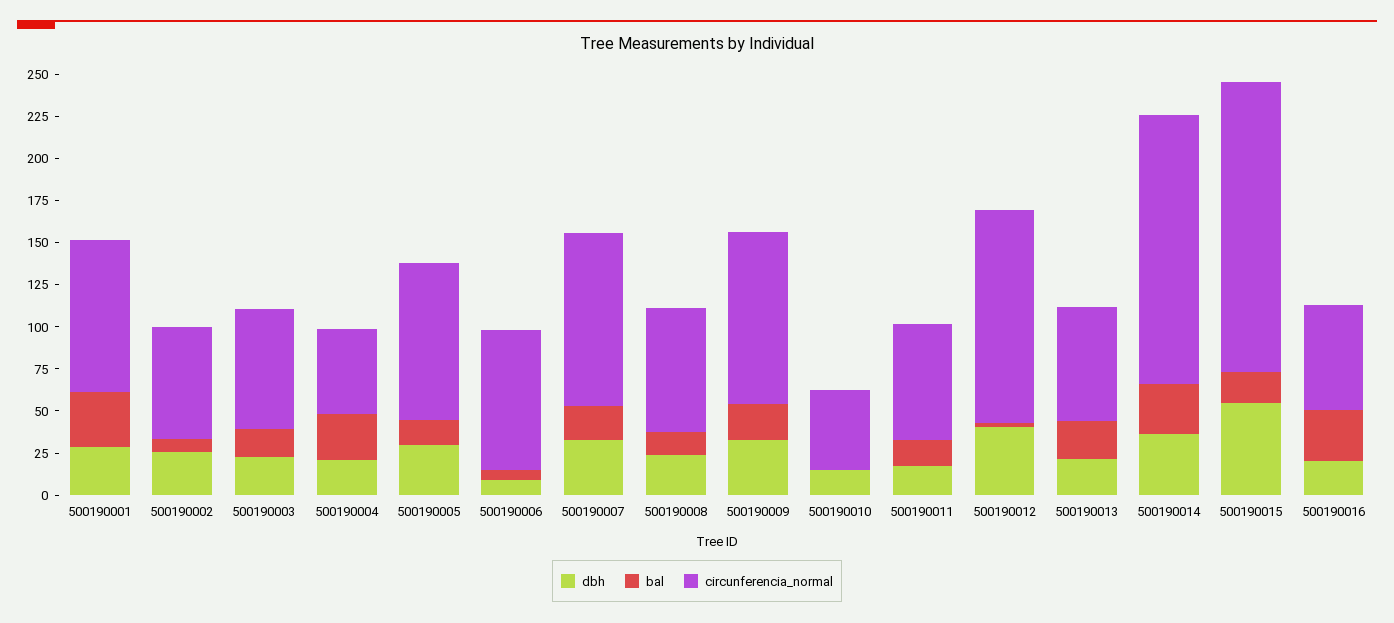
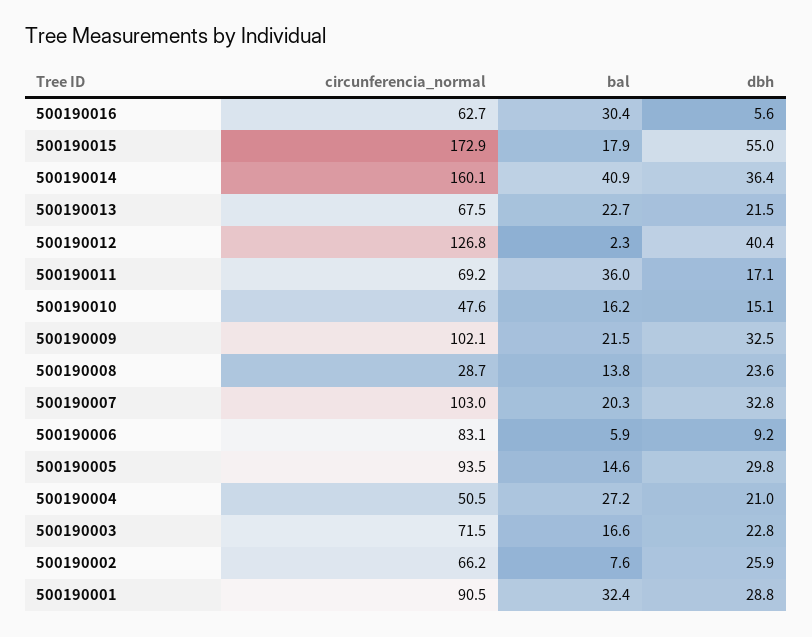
  {
    "dbh": {
      "500190001": 28.8,
      "500190002": 25.9,
      "500190003": 22.8,
      "500190004": 21,
      "500190005": 29.8,
      "500190006": 9.2,
      "500190007": 32.8,
      "500190008": 23.6,
      "500190009": 32.5,
      "500190010": 15.1,
      "500190011": 17.1,
      "500190012": 40.4,
      "500190013": 21.5,
      "500190014": 36.4,
      "500190015": 55,
-     "500190016": 20
+     "500190016": 5.6
    },
    "bal": {
      "500190001": 32.4,
      "500190002": 7.6,
      "500190003": 16.6,
      "500190004": 27.2,
      "500190005": 14.6,
      "500190006": 5.9,
      "500190007": 20.3,
      "500190008": 13.8,
      "500190009": 21.5,
-     "500190010": 0,
+     "500190010": 16.2,
-     "500190011": 15,
+     "500190011": 36,
      "500190012": 2.3,
      "500190013": 22.7,
-     "500190014": 30,
+     "500190014": 40.9,
      "500190015": 17.9,
      "500190016": 30.4
    },
    "circunferencia_normal": {
      "500190001": 90.5,
      "500190002": 66.2,
      "500190003": 71.5,
      "500190004": 50.5,
      "500190005": 93.5,
      "500190006": 83.1,
      "500190007": 103,
-     "500190008": 75,
+     "500190008": 28.7,
      "500190009": 102.1,
      "500190010": 47.6,
      "500190011": 69.2,
      "500190012": 126.8,
      "500190013": 67.5,
      "500190014": 160.1,
      "500190015": 172.9,
      "500190016": 62.7
    }
  }

